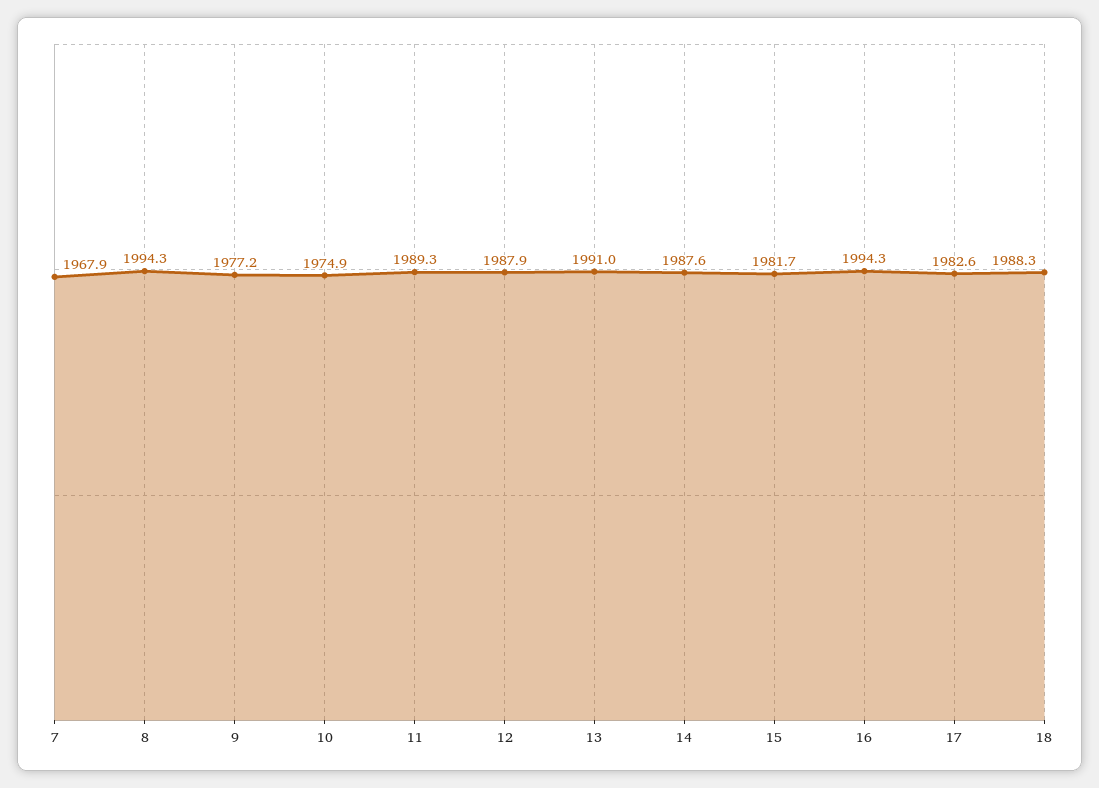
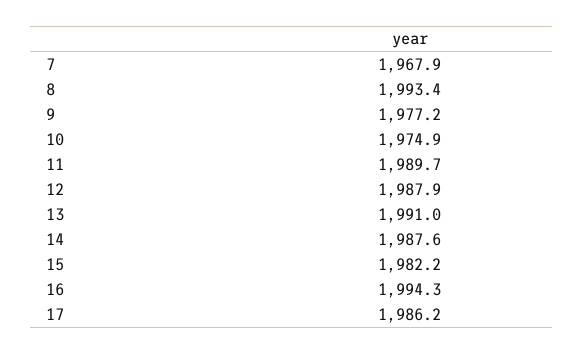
  {
    "7": 1967.9,
-   "8": 1994.3,
+   "8": 1993.4,
    "9": 1977.2,
    "10": 1974.9,
-   "11": 1989.3,
+   "11": 1989.7,
    "12": 1987.9,
    "13": 1991,
    "14": 1987.6,
-   "15": 1981.7,
+   "15": 1982.2,
    "16": 1994.3,
-   "17": 1982.6,
+   "17": 1986.2
-   "18": 1988.3
  }

